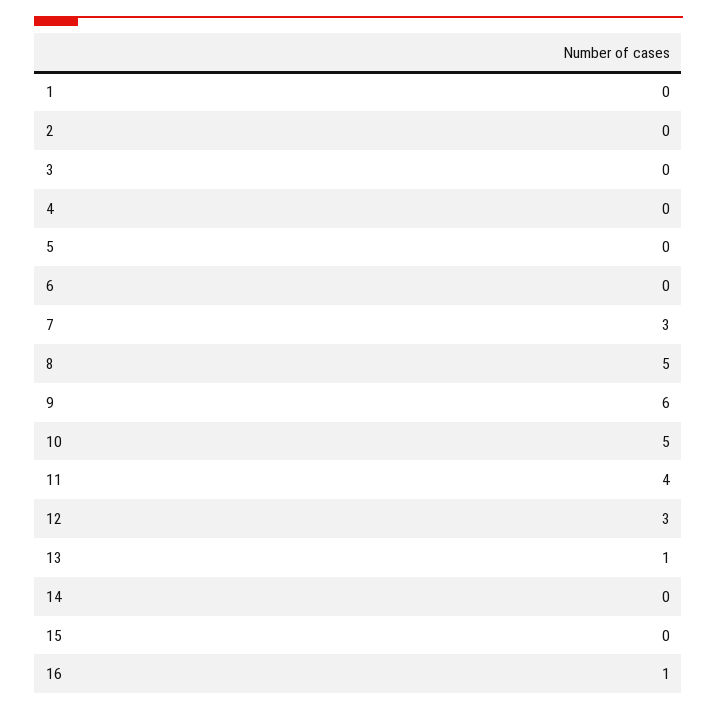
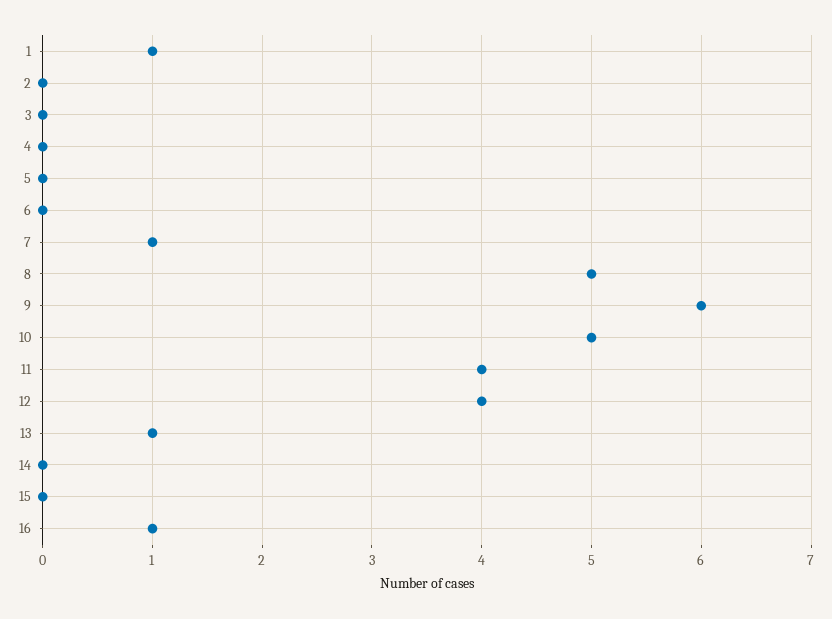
  {
-   "1": 0,
+   "1": 1,
    "2": 0,
    "3": 0,
    "4": 0,
    "5": 0,
    "6": 0,
-   "7": 3,
+   "7": 1,
    "8": 5,
    "9": 6,
    "10": 5,
    "11": 4,
-   "12": 3,
+   "12": 4,
    "13": 1,
    "14": 0,
    "15": 0,
    "16": 1
  }

